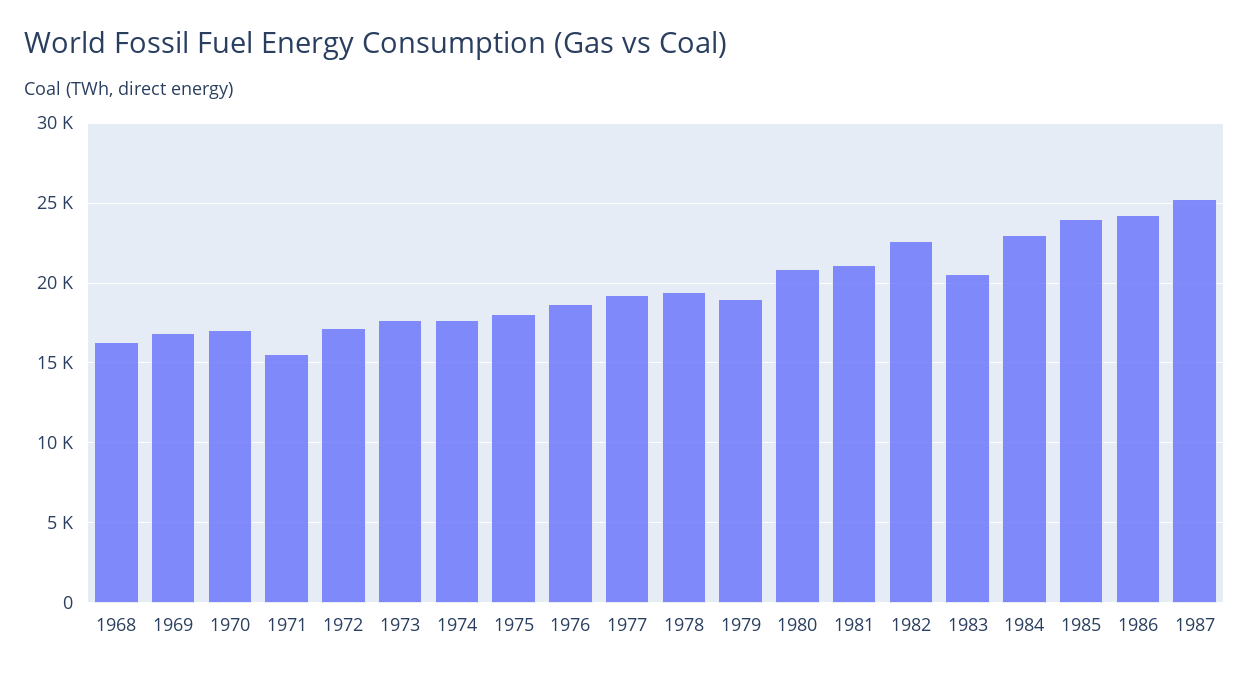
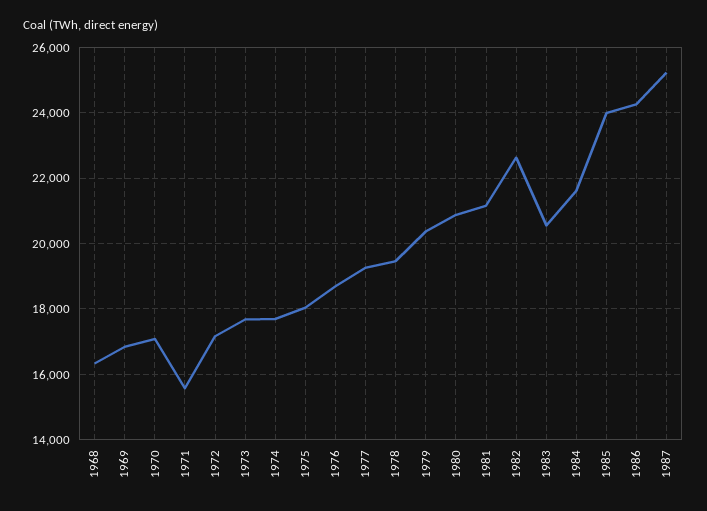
  {
    "1968": 16400,
    "1969": 16800,
    "1970": 17000,
    "1971": 15600,
    "1972": 17200,
    "1973": 17600,
    "1974": 17600,
    "1975": 18000,
    "1976": 18800,
    "1977": 19200,
    "1978": 19400,
-   "1979": 19000,
+   "1979": 20400,
    "1980": 20800,
    "1981": 21200,
    "1982": 22600,
    "1983": 20600,
-   "1984": 23000,
+   "1984": 21600,
    "1985": 24000,
    "1986": 24200,
    "1987": 25200
  }

